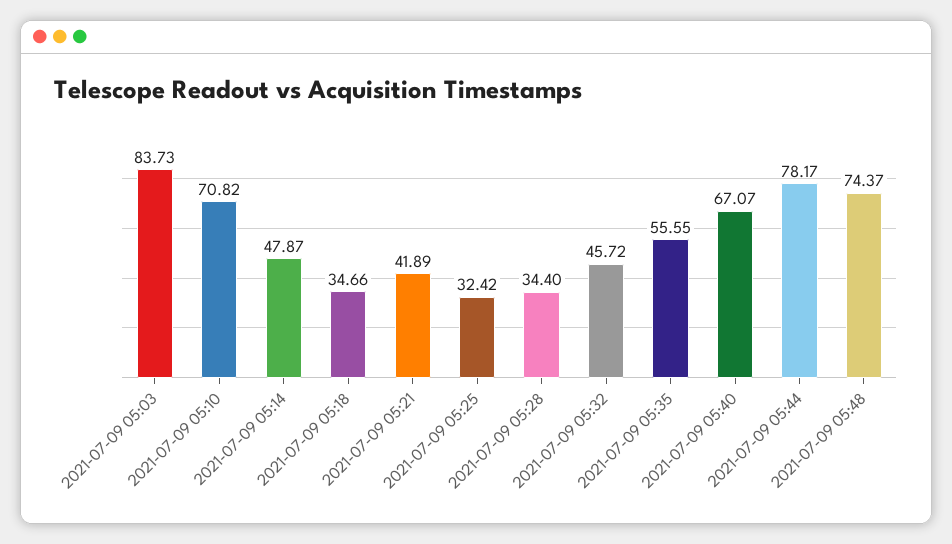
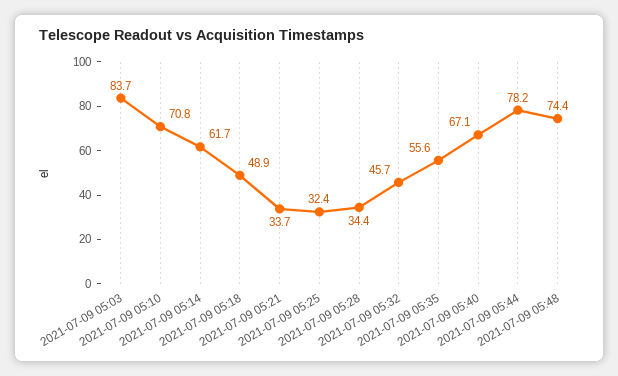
  {
    "2021-07-09 05:03": 83.73,
    "2021-07-09 05:10": 70.82,
-   "2021-07-09 05:14": 47.87,
+   "2021-07-09 05:14": 61.7,
-   "2021-07-09 05:18": 34.66,
+   "2021-07-09 05:18": 48.9,
-   "2021-07-09 05:21": 41.89,
+   "2021-07-09 05:21": 33.7,
    "2021-07-09 05:25": 32.42,
    "2021-07-09 05:28": 34.4,
    "2021-07-09 05:32": 45.72,
    "2021-07-09 05:35": 55.55,
    "2021-07-09 05:40": 67.07,
    "2021-07-09 05:44": 78.17,
    "2021-07-09 05:48": 74.37
  }

